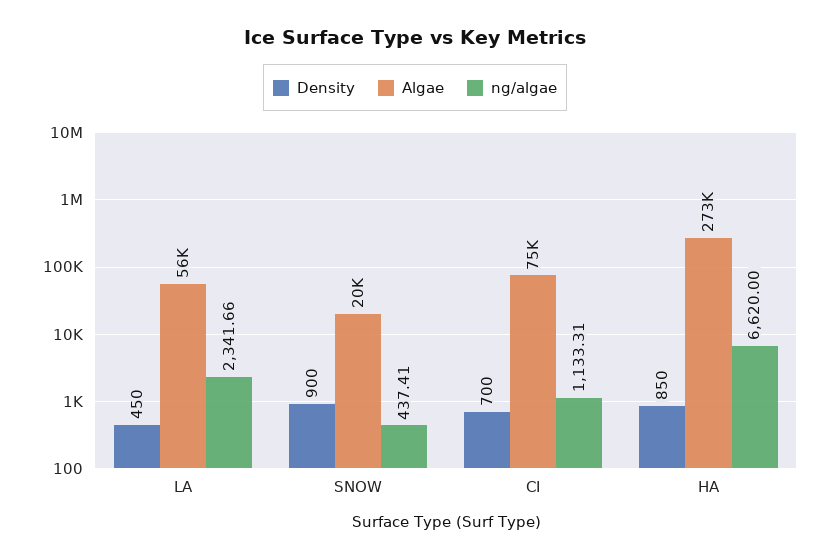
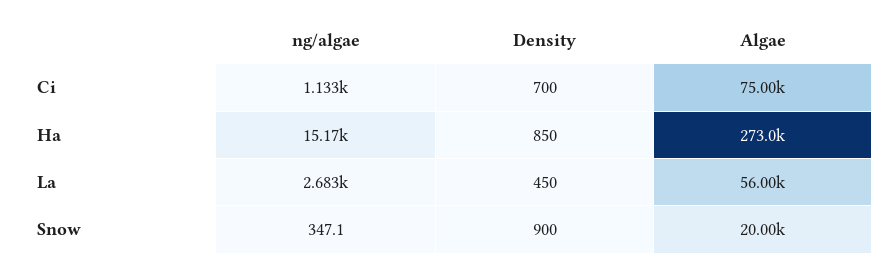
  {
    "Density": {
      "LA": 450,
      "SNOW": 900,
      "CI": 700,
      "HA": 850
    },
    "Algae": {
      "LA": 56000,
      "SNOW": 20000,
      "CI": 75000,
      "HA": 273000
    },
    "ng/algae": {
-     "LA": 2341.66,
+     "LA": 2683,
-     "SNOW": 437.41,
+     "SNOW": 347.1,
      "CI": 1133.31,
-     "HA": 6620
+     "HA": 15170
    }
  }

